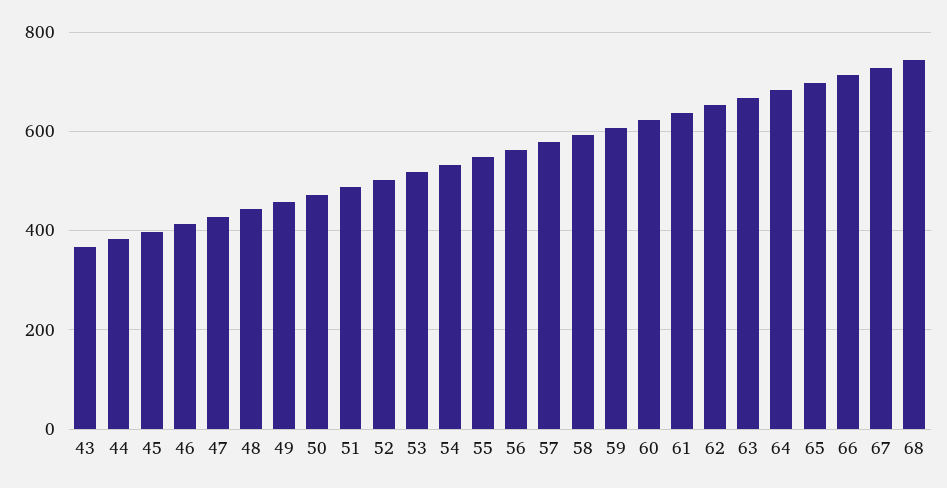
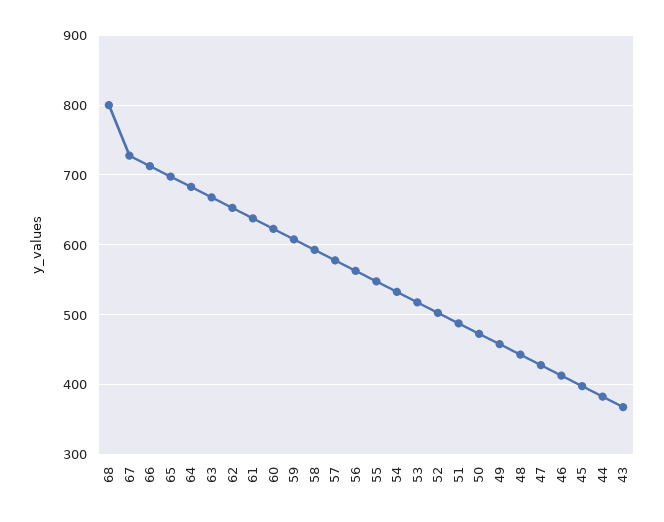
  {
    "43": 370,
    "44": 380,
    "45": 400,
    "46": 410,
    "47": 430,
    "48": 440,
    "49": 460,
    "50": 470,
    "51": 490,
    "52": 500,
    "53": 520,
    "54": 530,
    "55": 550,
    "56": 560,
    "57": 580,
    "58": 590,
    "59": 610,
    "60": 620,
    "61": 640,
    "62": 650,
    "63": 670,
    "64": 680,
    "65": 700,
    "66": 710,
    "67": 730,
-   "68": 740
+   "68": 800
  }

